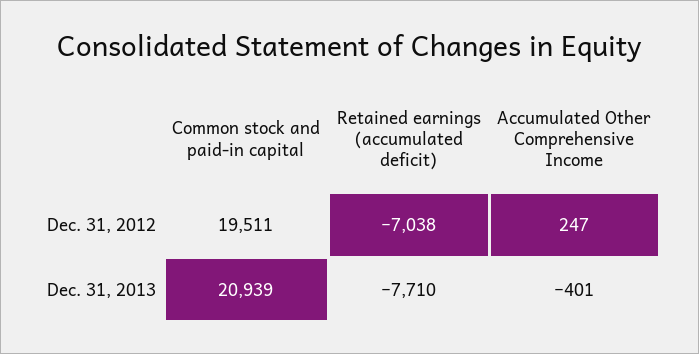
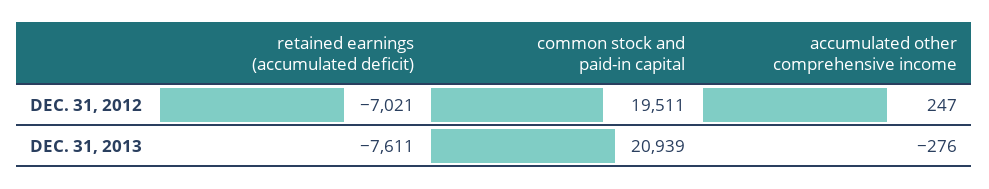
  {
    "Common stock and paid-in capital": {
      "Dec. 31, 2012": 19511,
      "Dec. 31, 2013": 20939
    },
    "Retained earnings (accumulated deficit)": {
-     "Dec. 31, 2012": -7038,
+     "Dec. 31, 2012": -7021,
-     "Dec. 31, 2013": -7710
+     "Dec. 31, 2013": -7611
    },
    "Accumulated Other Comprehensive Income": {
      "Dec. 31, 2012": 247,
-     "Dec. 31, 2013": -401
+     "Dec. 31, 2013": -276
    }
  }

